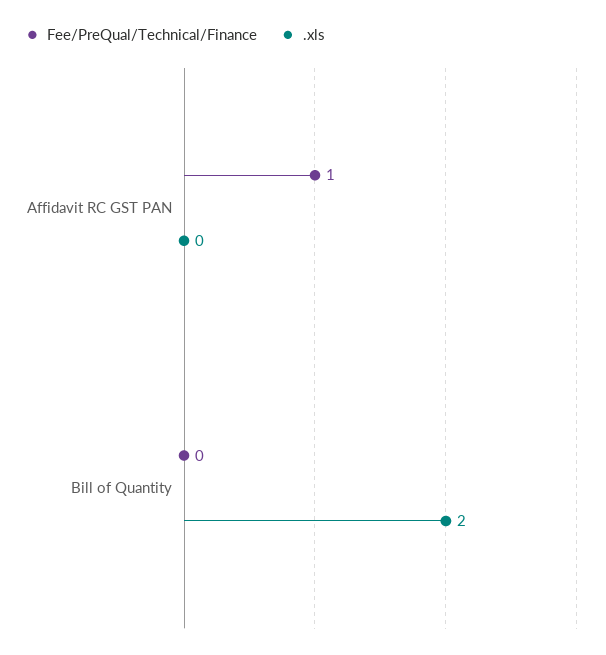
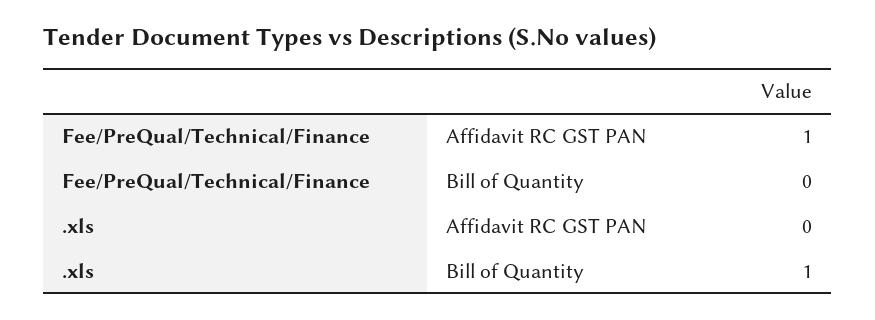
  {
    "Fee/PreQual/Technical/Finance": {
      "Affidavit RC GST PAN": 1,
      "Bill of Quantity": 0
    },
    ".xls": {
      "Affidavit RC GST PAN": 0,
-     "Bill of Quantity": 2
+     "Bill of Quantity": 1
    }
  }

